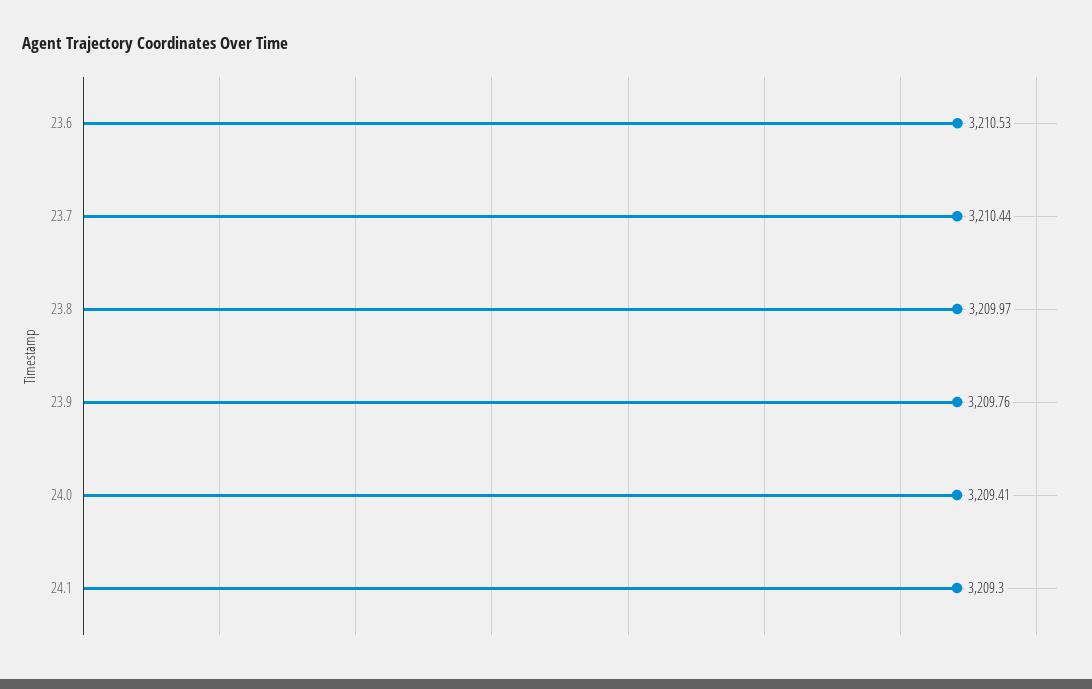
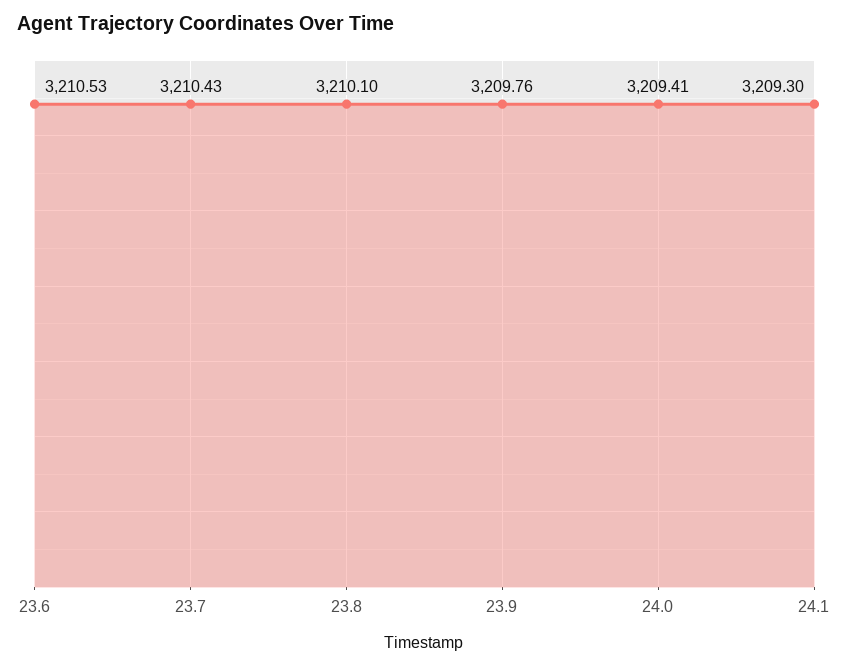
  {
    "23.6": 3210.53,
-   "23.7": 3210.44,
+   "23.7": 3210.43,
-   "23.8": 3209.97,
+   "23.8": 3210.1,
    "23.9": 3209.76,
    "24.0": 3209.41,
    "24.1": 3209.3
  }

